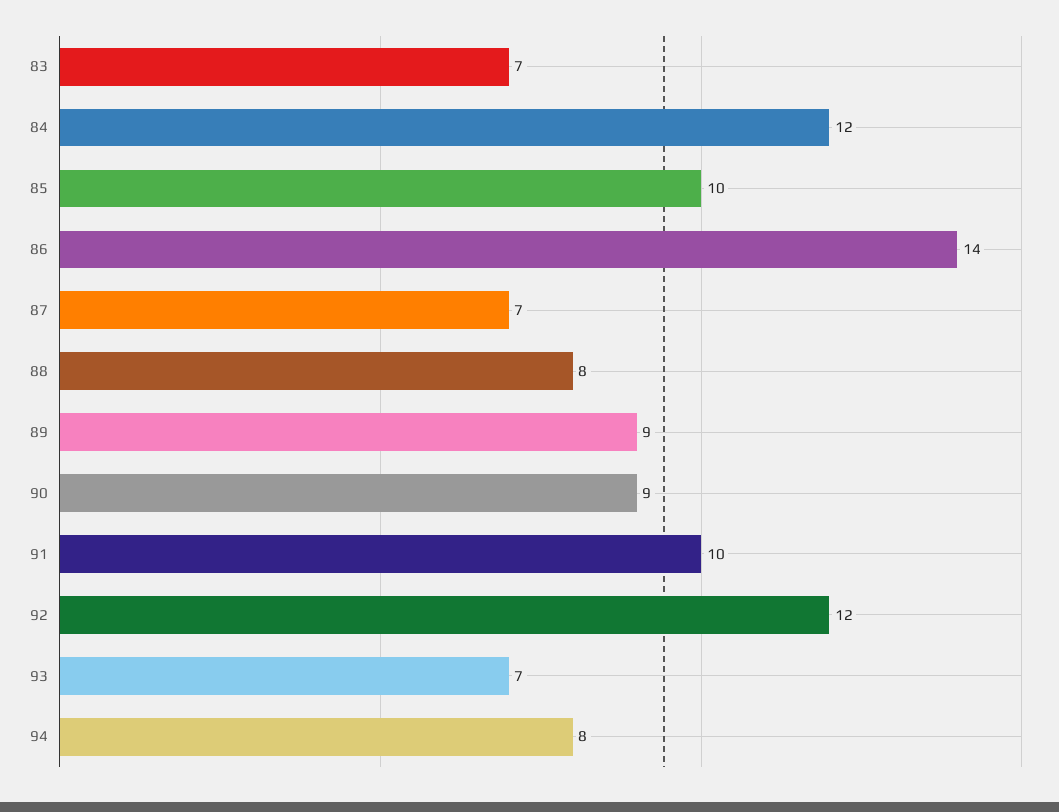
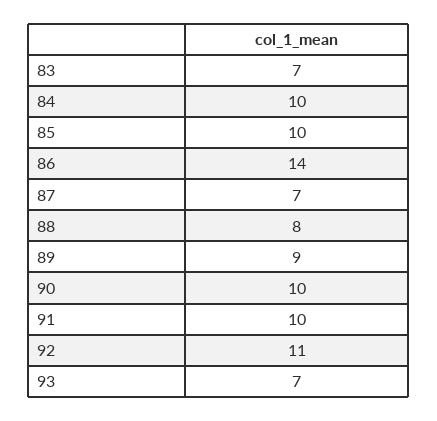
  {
    "83": 7,
-   "84": 12,
+   "84": 10,
    "85": 10,
    "86": 14,
    "87": 7,
    "88": 8,
    "89": 9,
-   "90": 9,
+   "90": 10,
    "91": 10,
-   "92": 12,
+   "92": 11,
-   "93": 7,
+   "93": 7
-   "94": 8
  }

